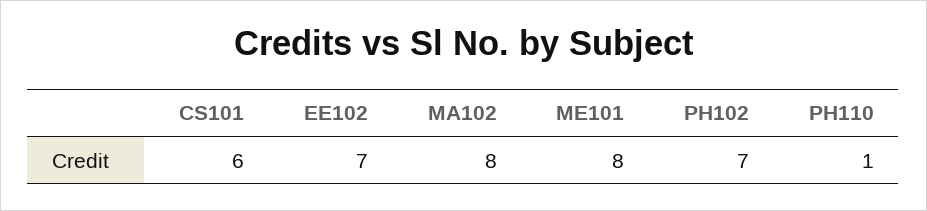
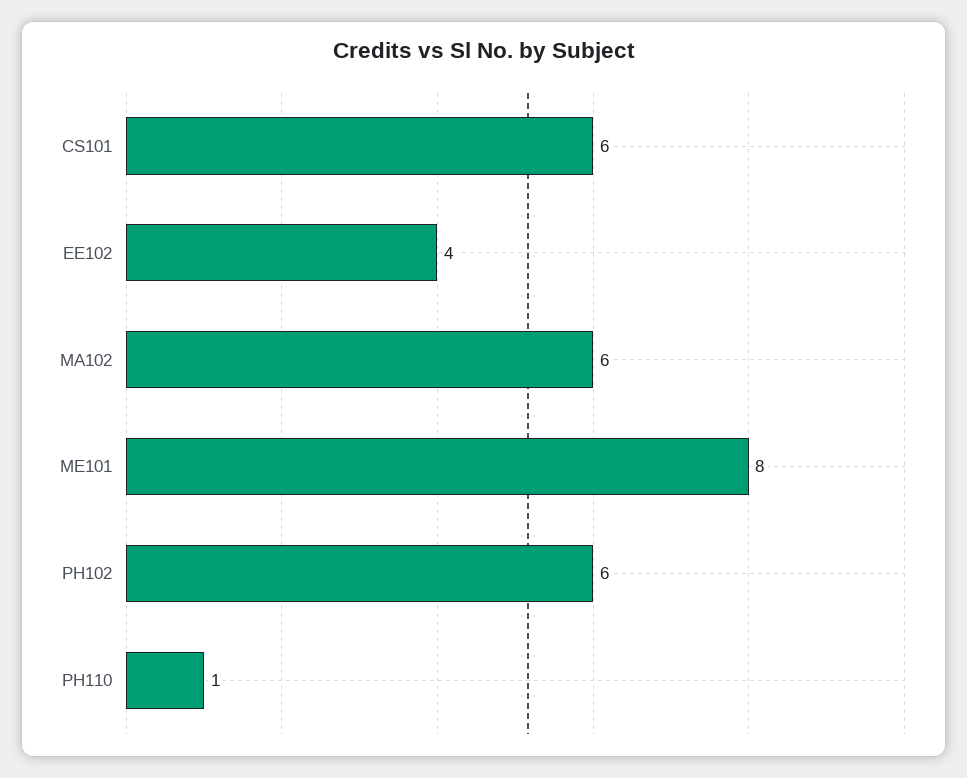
  {
    "CS101": 6,
-   "EE102": 7,
+   "EE102": 4,
-   "MA102": 8,
+   "MA102": 6,
    "ME101": 8,
-   "PH102": 7,
+   "PH102": 6,
    "PH110": 1
  }

